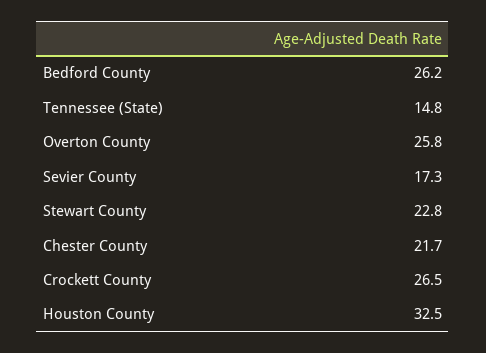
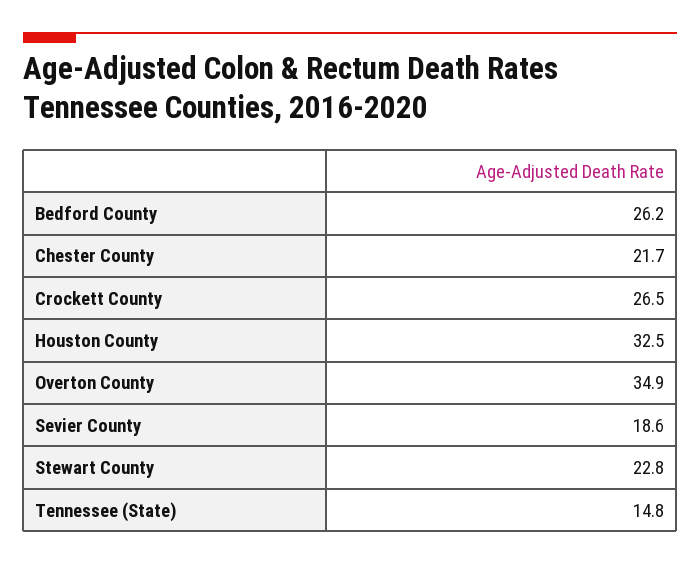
  {
    "Bedford County": 26.2,
    "Tennessee (State)": 14.8,
-   "Overton County": 25.8,
+   "Overton County": 34.9,
-   "Sevier County": 17.3,
+   "Sevier County": 18.6,
    "Stewart County": 22.8,
    "Chester County": 21.7,
    "Crockett County": 26.5,
    "Houston County": 32.5
  }

